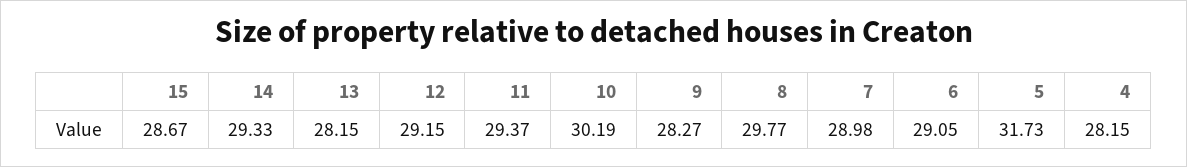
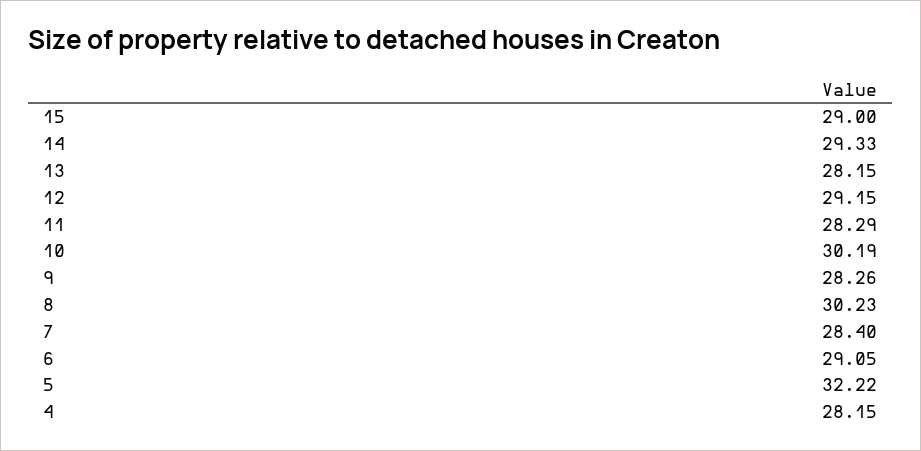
  {
-   "15": 28.67,
+   "15": 29,
    "14": 29.33,
    "13": 28.15,
    "12": 29.15,
-   "11": 29.37,
+   "11": 28.29,
    "10": 30.19,
-   "9": 28.27,
+   "9": 28.26,
-   "8": 29.77,
+   "8": 30.23,
-   "7": 28.98,
+   "7": 28.4,
    "6": 29.05,
-   "5": 31.73,
+   "5": 32.22,
    "4": 28.15
  }

